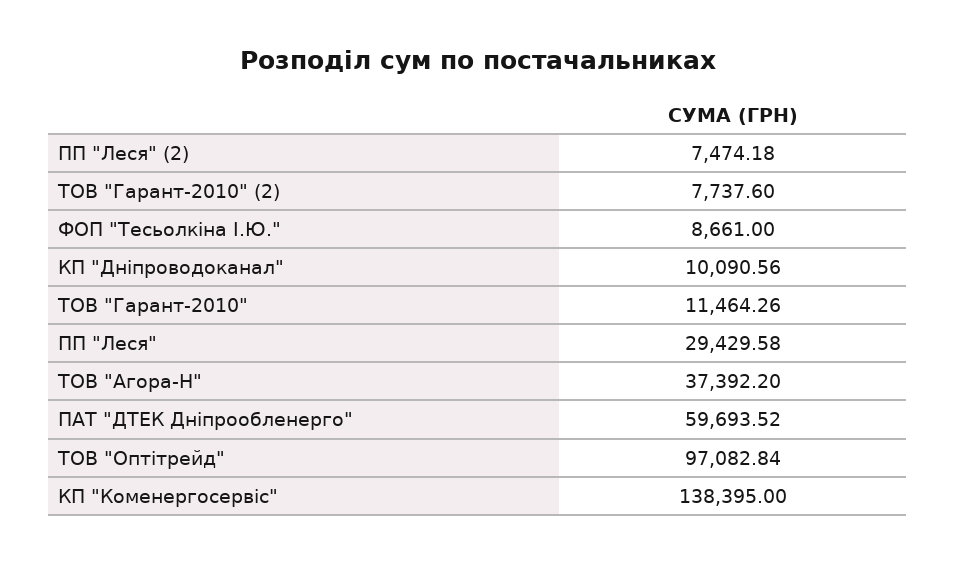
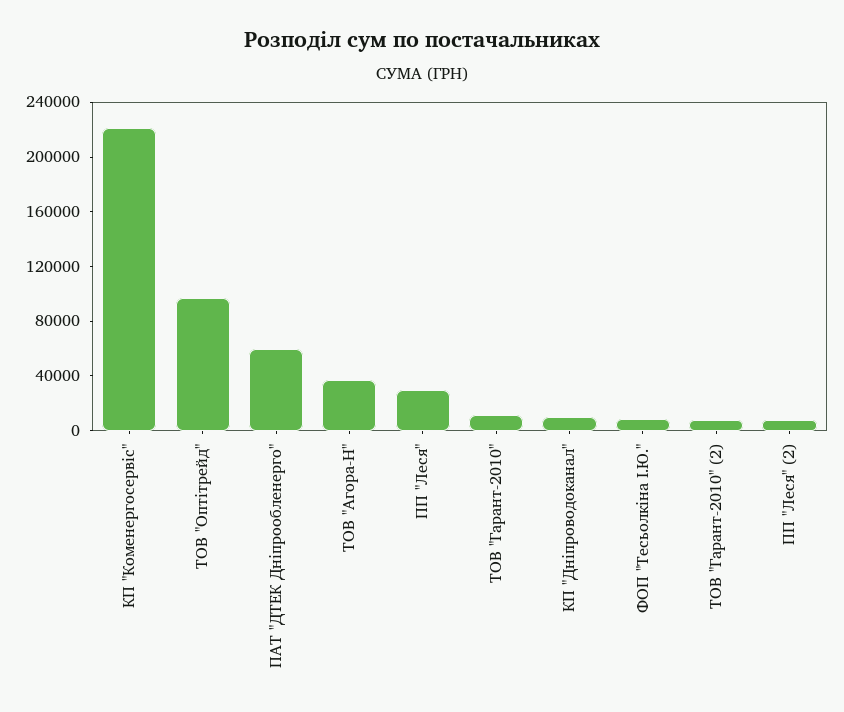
  {
    "ПП \"Леся\" (2)": 7474.18,
    "ТОВ \"Гарант-2010\" (2)": 7737.6,
    "ФОП \"Тесьолкіна І.Ю.\"": 8661,
    "КП \"Дніпроводоканал\"": 10090.56,
    "ТОВ \"Гарант-2010\"": 11464.26,
    "ПП \"Леся\"": 29429.58,
    "ТОВ \"Агора-Н\"": 37392.2,
    "ПАТ \"ДТЕК Дніпрообленерго\"": 59693.52,
    "ТОВ \"Оптітрейд\"": 97082.84,
-   "КП \"Коменергосервіс\"": 138395
+   "КП \"Коменергосервіс\"": 220000
  }

